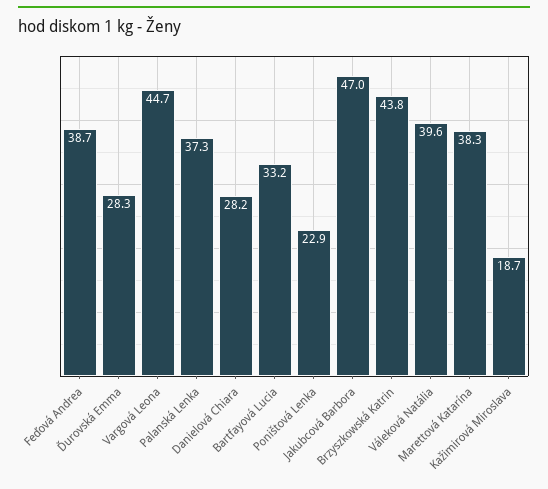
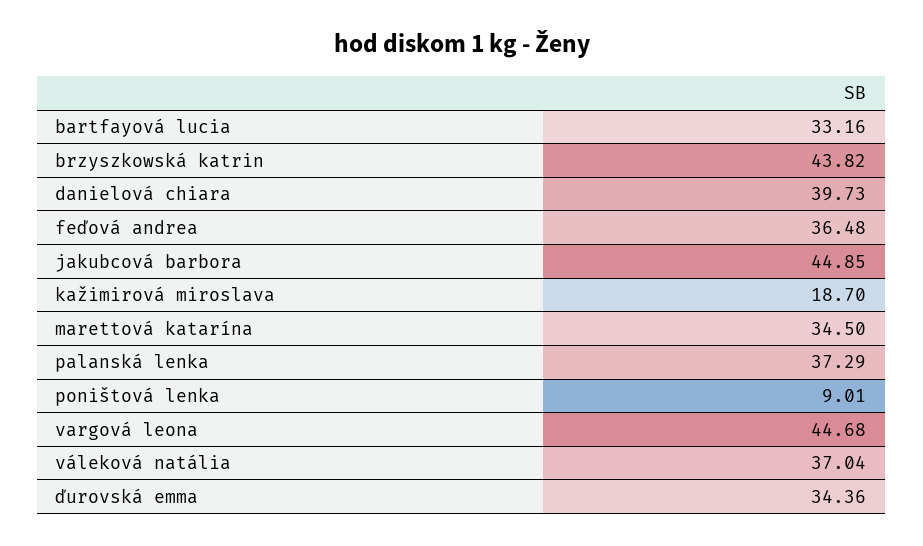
  {
-   "Feďová Andrea": 38.7,
+   "Feďová Andrea": 36.48,
-   "Ďurovská Emma": 28.3,
+   "Ďurovská Emma": 34.36,
    "Vargová Leona": 44.68,
    "Palanská Lenka": 37.29,
-   "Danielová Chiara": 28.2,
+   "Danielová Chiara": 39.73,
    "Bartfayová Lucia": 33.16,
-   "Poništová Lenka": 22.9,
+   "Poništová Lenka": 9.01,
-   "Jakubcová Barbora": 47,
+   "Jakubcová Barbora": 44.85,
    "Brzyszkowská Katrin": 43.82,
-   "Váleková Natália": 39.6,
+   "Váleková Natália": 37.04,
-   "Marettová Katarína": 38.3,
+   "Marettová Katarína": 34.5,
    "Kažimirová Miroslava": 18.7
  }

